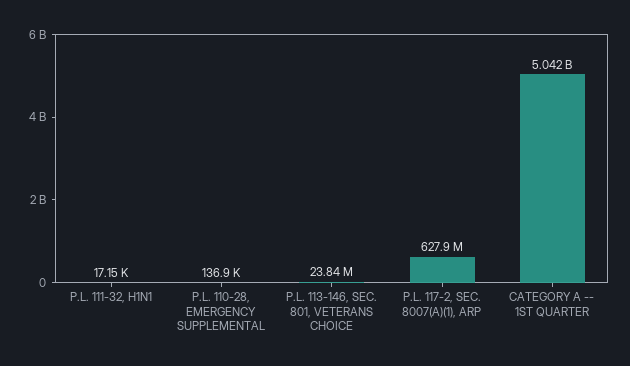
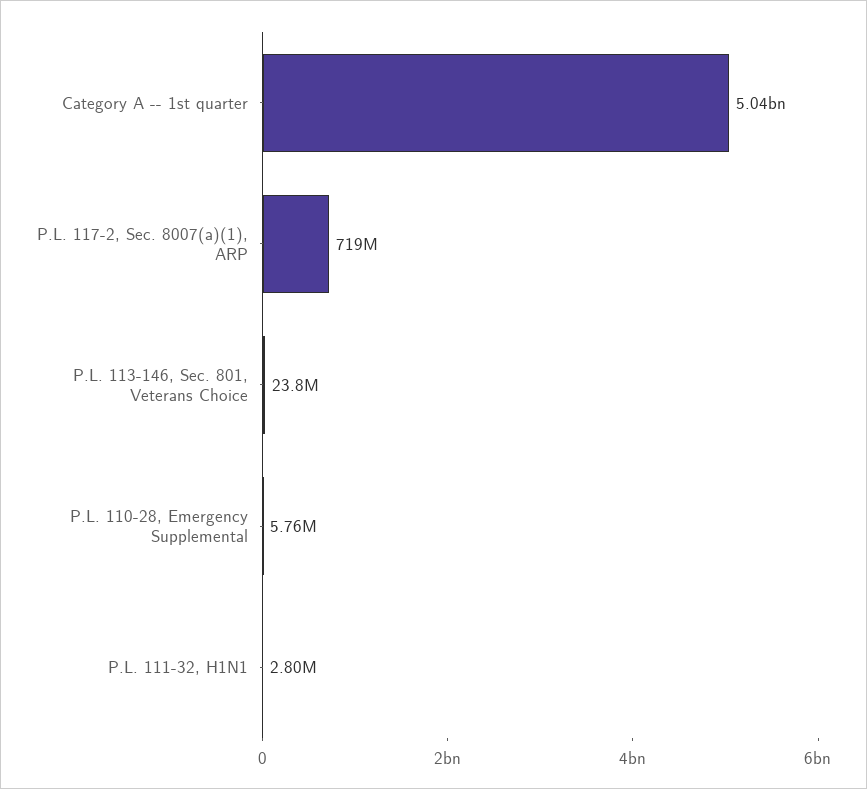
  {
-   "P.L. 111-32, H1N1": 17150,
+   "P.L. 111-32, H1N1": 2800000,
-   "P.L. 110-28, EMERGENCY SUPPLEMENTAL": 136900,
+   "P.L. 110-28, EMERGENCY SUPPLEMENTAL": 5760000,
    "P.L. 113-146, SEC. 801, VETERANS CHOICE": 23840000,
-   "P.L. 117-2, SEC. 8007(A)(1), ARP": 627900000,
+   "P.L. 117-2, SEC. 8007(A)(1), ARP": 719000000,
    "CATEGORY A -- 1ST QUARTER": 5042000000
  }

